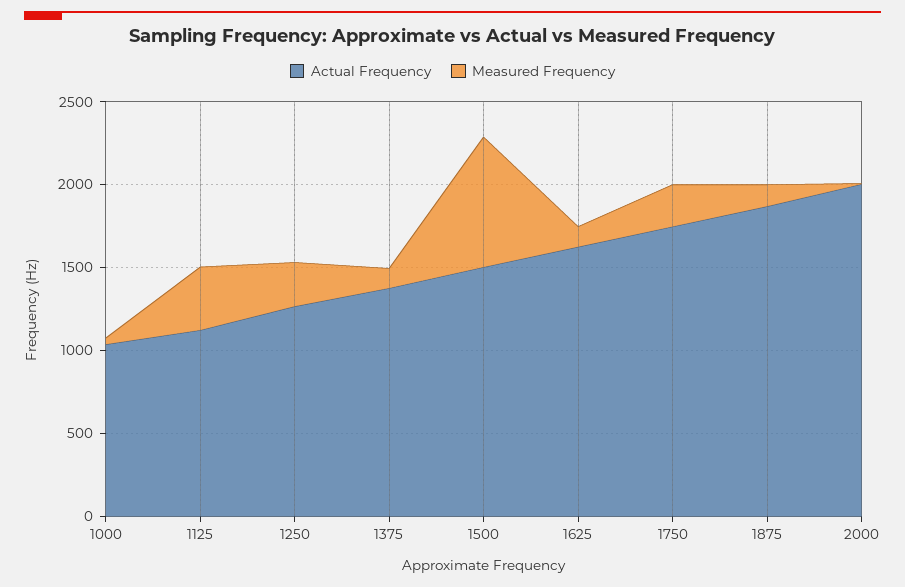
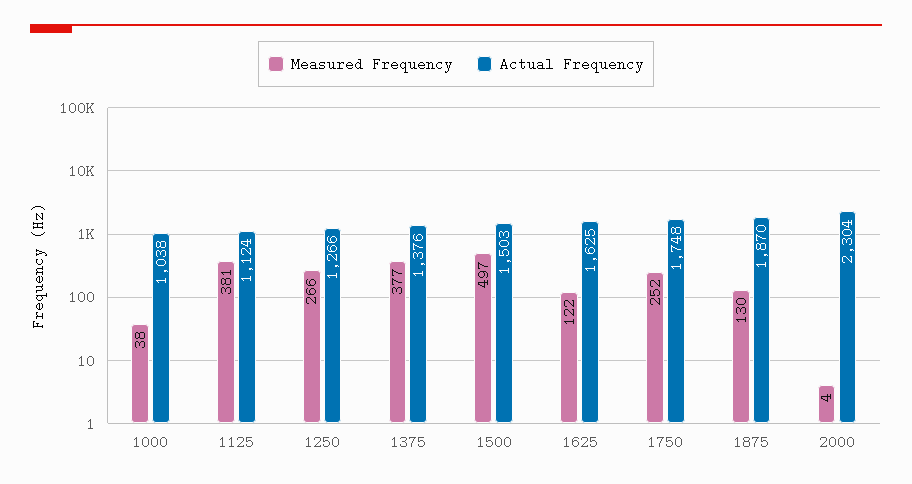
  {
    "Actual Frequency": {
      "1000": 1038,
      "1125": 1124,
      "1250": 1266,
      "1375": 1376,
      "1500": 1503,
      "1625": 1625,
      "1750": 1748,
      "1875": 1870,
-     "2000": 2000
+     "2000": 2304
    },
    "Measured Frequency": {
      "1000": 38,
      "1125": 381,
      "1250": 266,
-     "1375": 100,
+     "1375": 377,
-     "1500": 800,
+     "1500": 497,
      "1625": 122,
      "1750": 252,
      "1875": 130,
      "2000": 4
    }
  }

